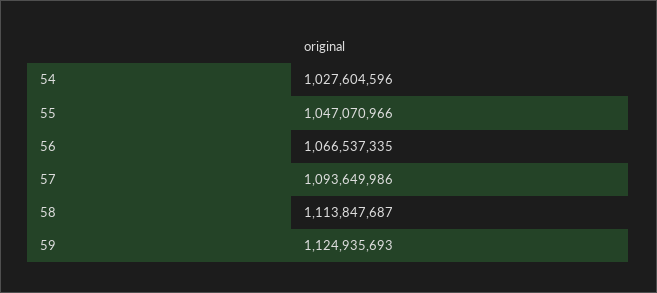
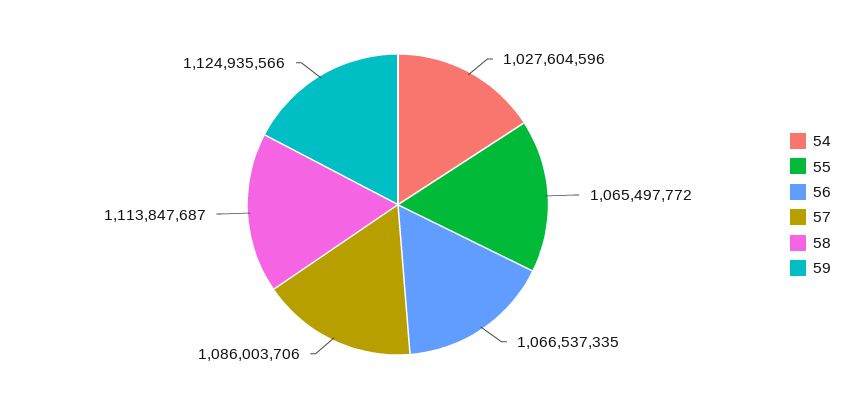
  {
    "54": 1027604596,
-   "55": 1047070966,
+   "55": 1065497772,
    "56": 1066537335,
-   "57": 1093649986,
+   "57": 1086003706,
    "58": 1113847687,
-   "59": 1124935693
+   "59": 1124935566
  }

